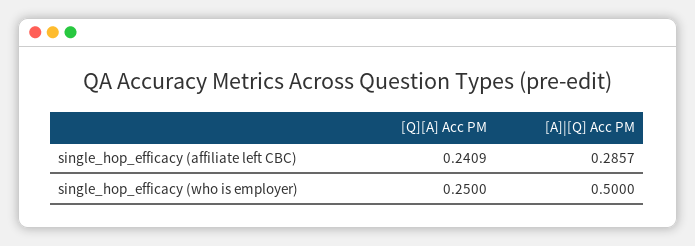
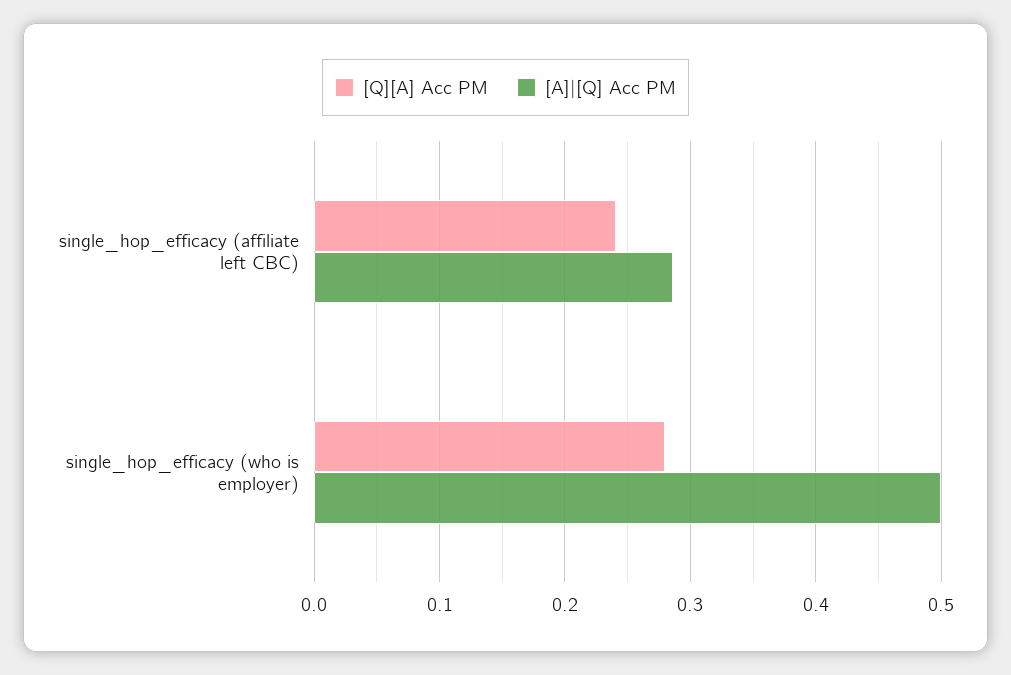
  {
    "[Q][A] Acc PM": {
      "single_hop_efficacy (affiliate left CBC)": 0.2409,
-     "single_hop_efficacy (who is employer)": 0.25
+     "single_hop_efficacy (who is employer)": 0.28
    },
    "[A]|[Q] Acc PM": {
      "single_hop_efficacy (affiliate left CBC)": 0.2857,
      "single_hop_efficacy (who is employer)": 0.5
    }
  }

